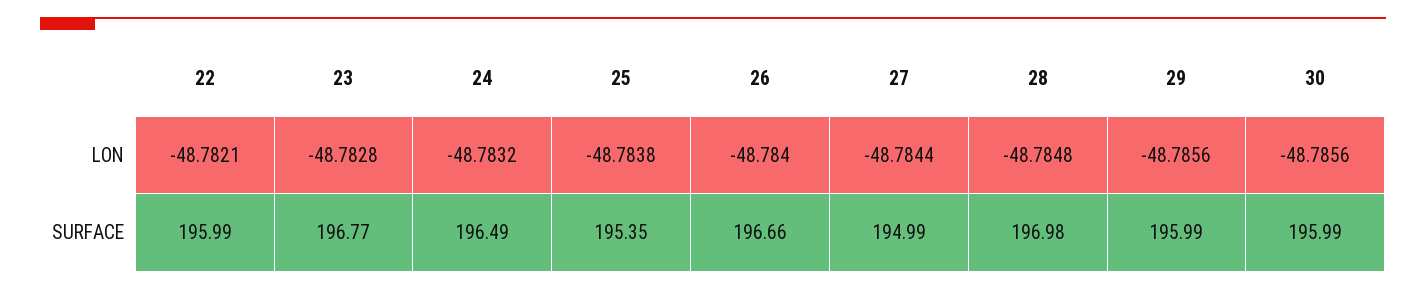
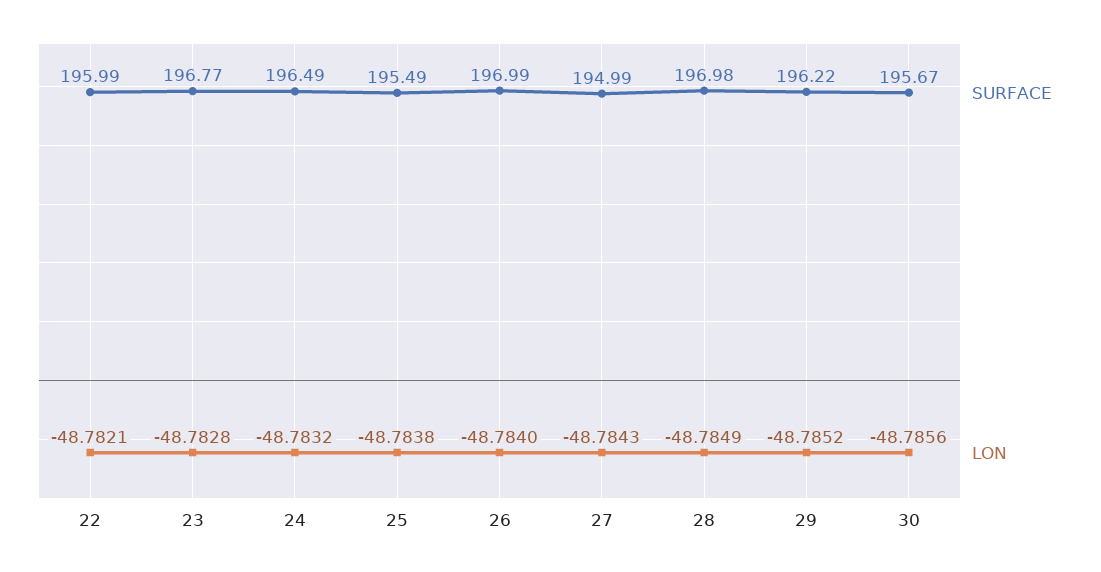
  {
    "LON": {
      "22": -48.7821,
      "23": -48.7828,
      "24": -48.7832,
      "25": -48.7838,
      "26": -48.784,
-     "27": -48.7844,
+     "27": -48.7843,
-     "28": -48.7848,
+     "28": -48.7849,
-     "29": -48.7856,
+     "29": -48.7852,
      "30": -48.7856
    },
    "SURFACE": {
      "22": 195.99,
      "23": 196.77,
      "24": 196.49,
-     "25": 195.35,
+     "25": 195.49,
-     "26": 196.66,
+     "26": 196.99,
      "27": 194.99,
      "28": 196.98,
-     "29": 195.99,
+     "29": 196.22,
-     "30": 195.99
+     "30": 195.67
    }
  }

